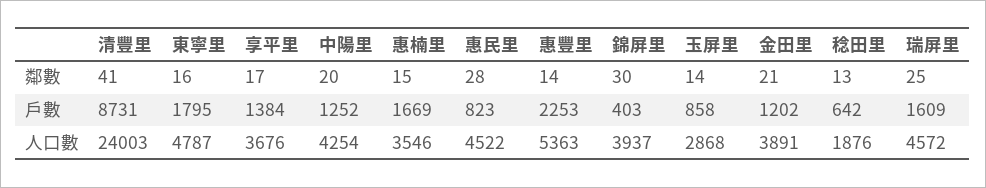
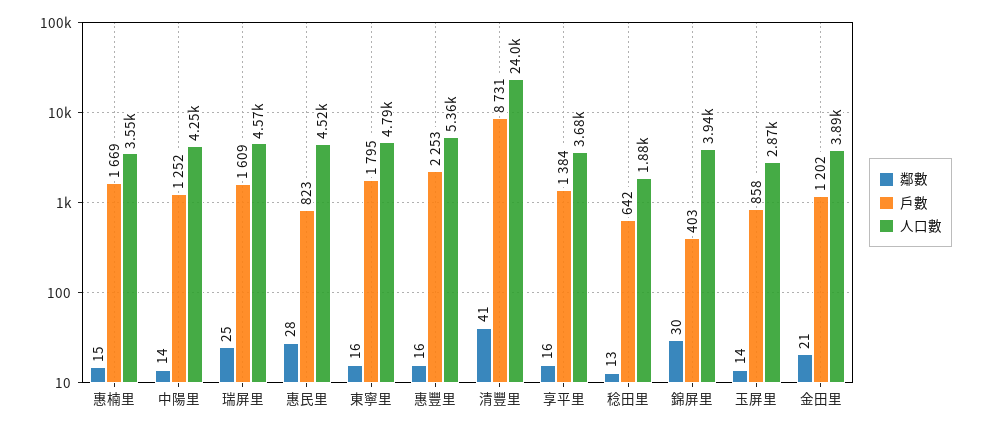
  {
    "鄰數": {
      "清豐里": 41,
      "東寧里": 16,
-     "享平里": 17,
+     "享平里": 16,
-     "中陽里": 20,
+     "中陽里": 14,
      "惠楠里": 15,
      "惠民里": 28,
-     "惠豐里": 14,
+     "惠豐里": 16,
      "錦屏里": 30,
      "玉屏里": 14,
      "金田里": 21,
      "稔田里": 13,
      "瑞屏里": 25
    },
    "戶數": {
      "清豐里": 8731,
      "東寧里": 1795,
      "享平里": 1384,
      "中陽里": 1252,
      "惠楠里": 1669,
      "惠民里": 823,
      "惠豐里": 2253,
      "錦屏里": 403,
      "玉屏里": 858,
      "金田里": 1202,
      "稔田里": 642,
      "瑞屏里": 1609
    },
    "人口數": {
      "清豐里": 24003,
      "東寧里": 4787,
      "享平里": 3676,
      "中陽里": 4254,
      "惠楠里": 3546,
      "惠民里": 4522,
      "惠豐里": 5363,
      "錦屏里": 3937,
      "玉屏里": 2868,
      "金田里": 3891,
      "稔田里": 1876,
      "瑞屏里": 4572
    }
  }

